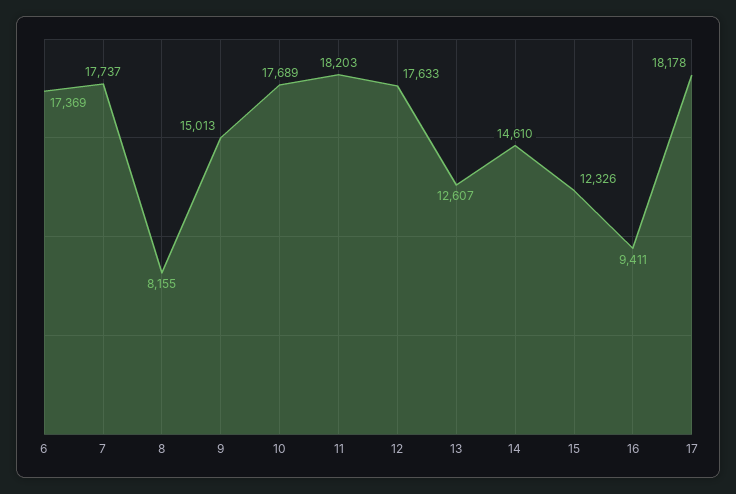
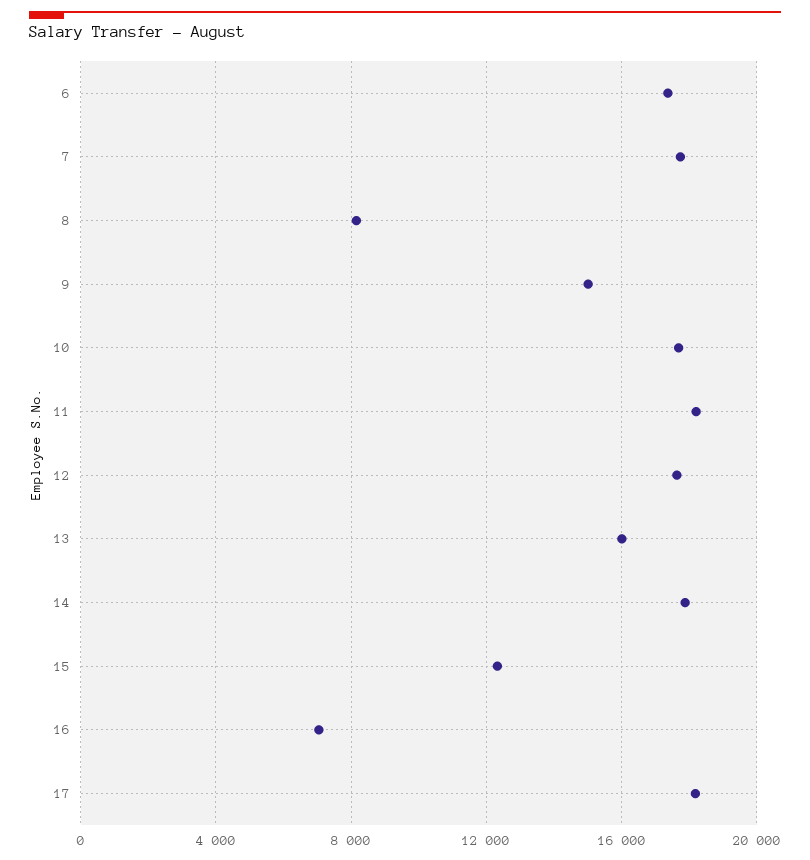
  {
    "6": 17369,
    "7": 17737,
    "8": 8155,
    "9": 15013,
    "10": 17689,
    "11": 18203,
    "12": 17633,
-   "13": 12607,
+   "13": 16000,
-   "14": 14610,
+   "14": 18000,
    "15": 12326,
-   "16": 9411,
+   "16": 7000,
    "17": 18178
  }

